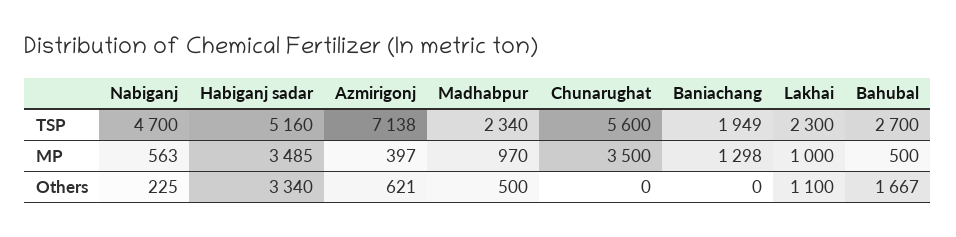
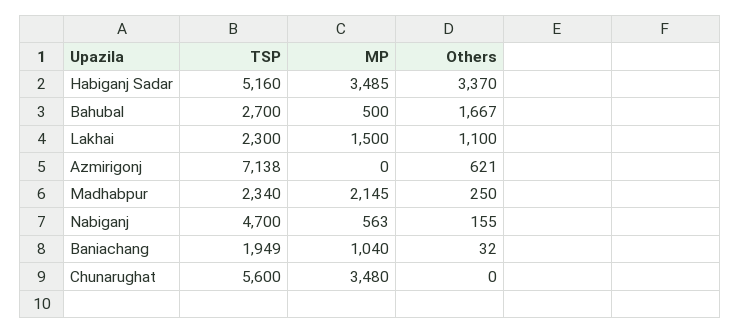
  {
    "Nabiganj": {
      "TSP": 4700,
      "MP": 563,
-     "Others": 225
+     "Others": 155
    },
    "Habiganj sadar": {
      "TSP": 5160,
      "MP": 3485,
-     "Others": 3340
+     "Others": 3370
    },
    "Azmirigonj": {
      "TSP": 7138,
-     "MP": 397,
+     "MP": 0,
      "Others": 621
    },
    "Madhabpur": {
      "TSP": 2340,
-     "MP": 970,
+     "MP": 2145,
-     "Others": 500
+     "Others": 250
    },
    "Chunarughat": {
      "TSP": 5600,
-     "MP": 3500,
+     "MP": 3480,
      "Others": 0
    },
    "Baniachang": {
      "TSP": 1949,
-     "MP": 1298,
+     "MP": 1040,
-     "Others": 0
+     "Others": 32
    },
    "Lakhai": {
      "TSP": 2300,
-     "MP": 1000,
+     "MP": 1500,
      "Others": 1100
    },
    "Bahubal": {
      "TSP": 2700,
      "MP": 500,
      "Others": 1667
    }
  }

